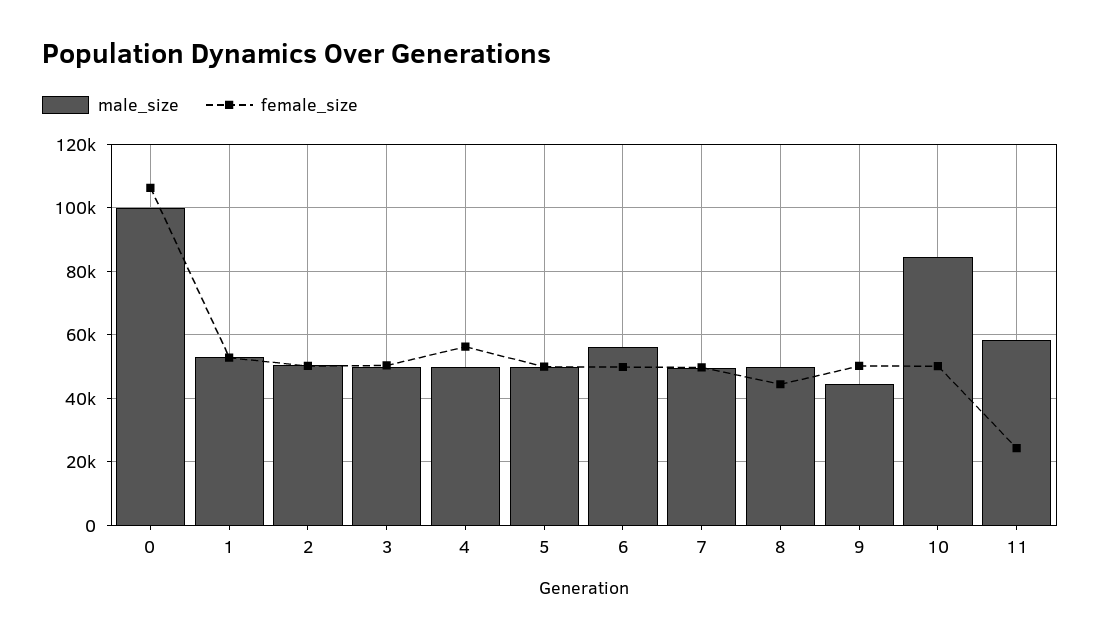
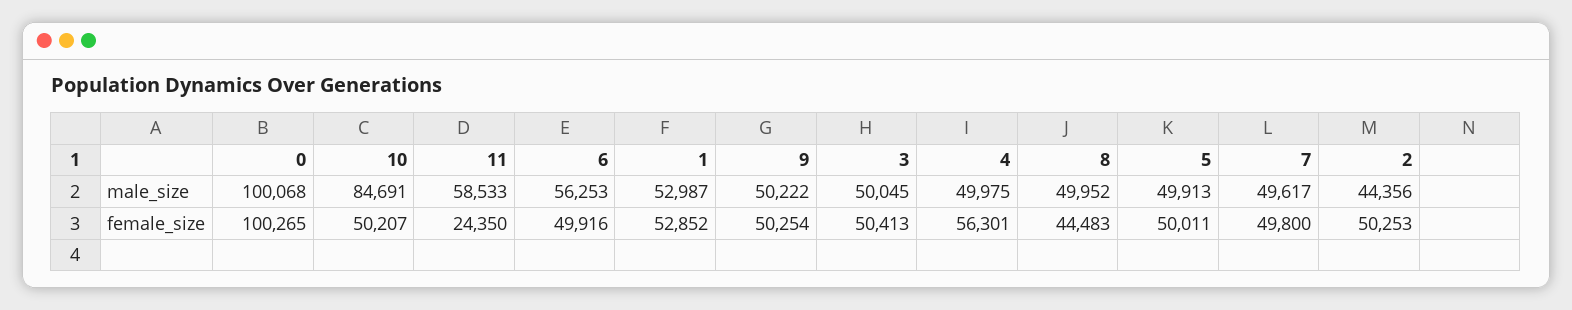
  {
    "male_size": {
      "0": 100068,
      "1": 52987,
-     "2": 50000,
+     "2": 44356,
      "3": 50045,
      "4": 49975,
      "5": 49913,
      "6": 56253,
      "7": 49617,
      "8": 49952,
-     "9": 44000,
+     "9": 50222,
      "10": 84691,
      "11": 58533
    },
    "female_size": {
-     "0": 106000,
+     "0": 100265,
      "1": 52852,
      "2": 50253,
      "3": 50413,
      "4": 56301,
      "5": 50011,
      "6": 49916,
      "7": 49800,
      "8": 44483,
      "9": 50254,
      "10": 50207,
      "11": 24350
    }
  }

